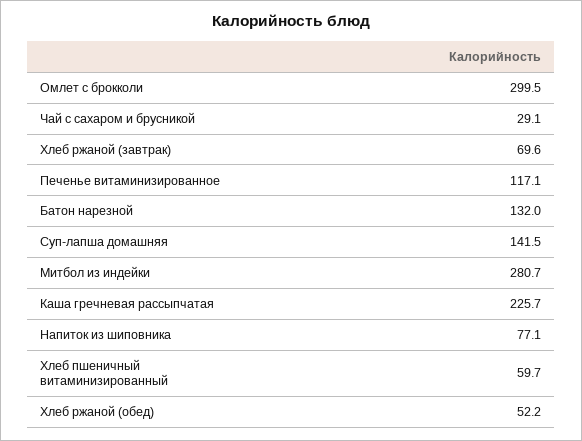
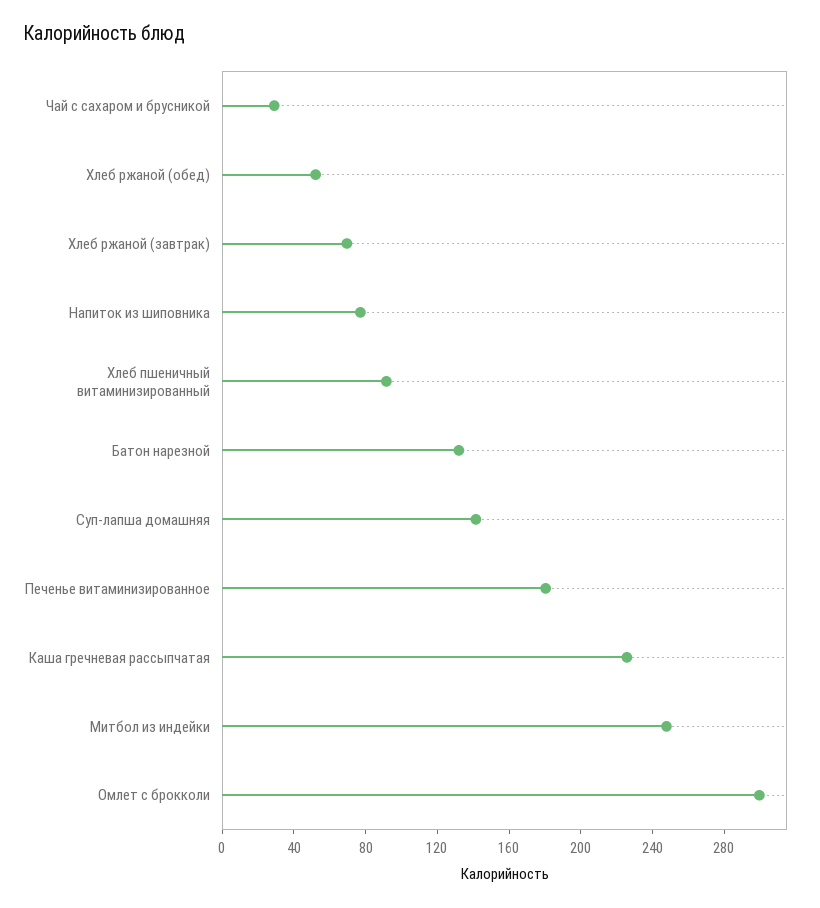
  {
    "Омлет с брокколи": 299.5,
    "Чай с сахаром и брусникой": 29.1,
    "Хлеб ржаной (завтрак)": 69.6,
-   "Печенье витаминизированное": 117.1,
+   "Печенье витаминизированное": 180,
    "Батон нарезной": 132,
    "Суп-лапша домашняя": 141.5,
-   "Митбол из индейки": 280.7,
+   "Митбол из индейки": 250,
    "Каша гречневая рассыпчатая": 225.7,
    "Напиток из шиповника": 77.1,
-   "Хлеб пшеничный витаминизированный": 59.7,
+   "Хлеб пшеничный витаминизированный": 90,
    "Хлеб ржаной (обед)": 52.2
  }

